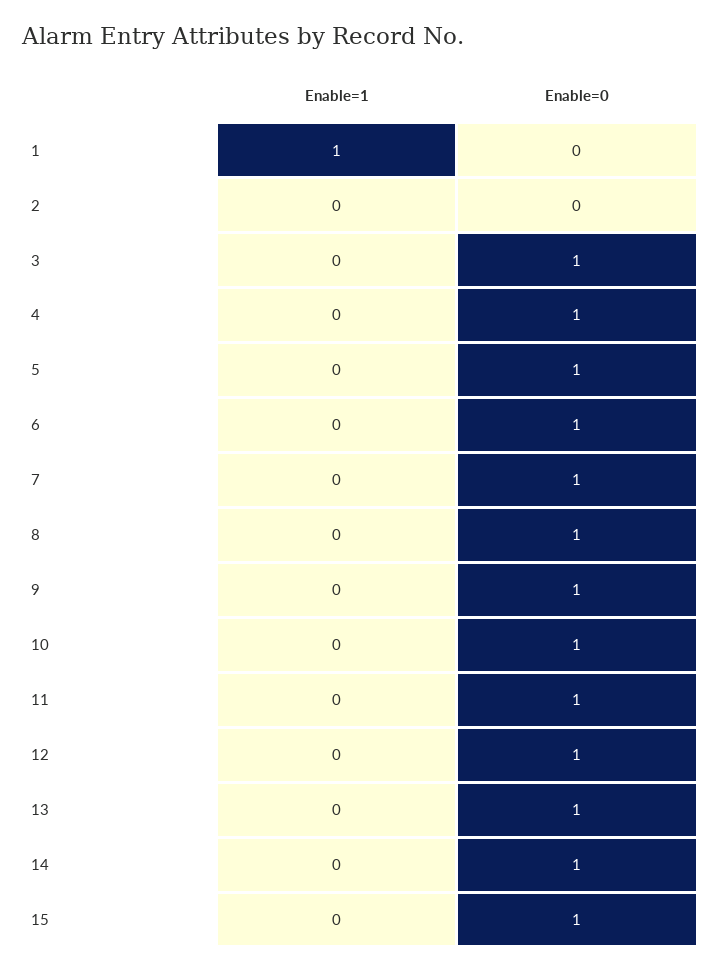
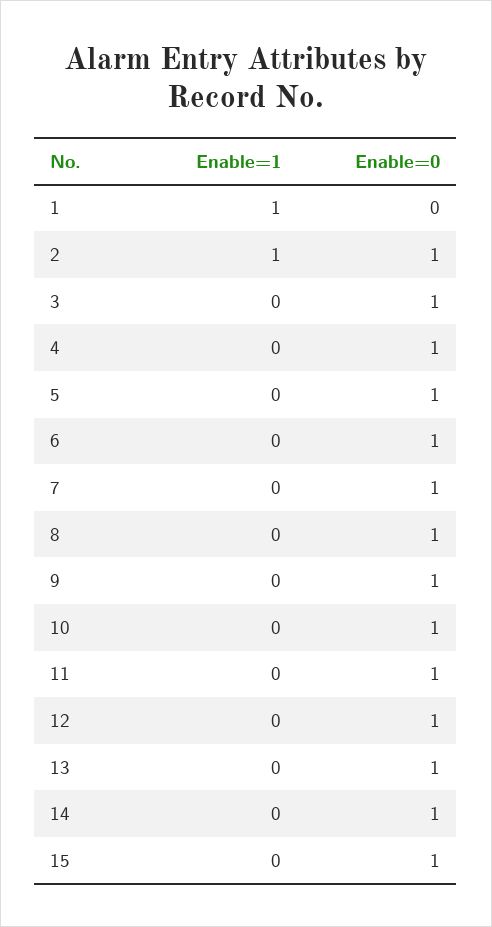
  {
    "Enable=1": {
      "1": 1,
-     "2": 0,
+     "2": 1,
      "3": 0,
      "4": 0,
      "5": 0,
      "6": 0,
      "7": 0,
      "8": 0,
      "9": 0,
      "10": 0,
      "11": 0,
      "12": 0,
      "13": 0,
      "14": 0,
      "15": 0
    },
    "Enable=0": {
      "1": 0,
-     "2": 0,
+     "2": 1,
      "3": 1,
      "4": 1,
      "5": 1,
      "6": 1,
      "7": 1,
      "8": 1,
      "9": 1,
      "10": 1,
      "11": 1,
      "12": 1,
      "13": 1,
      "14": 1,
      "15": 1
    }
  }

